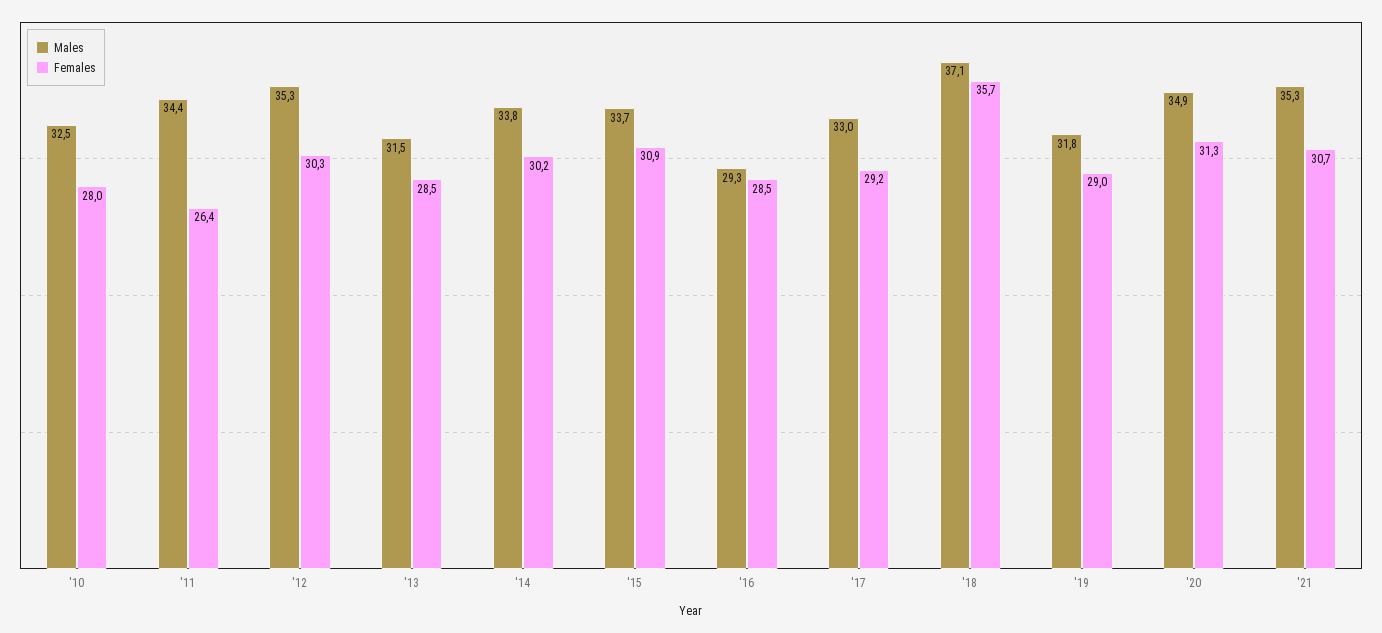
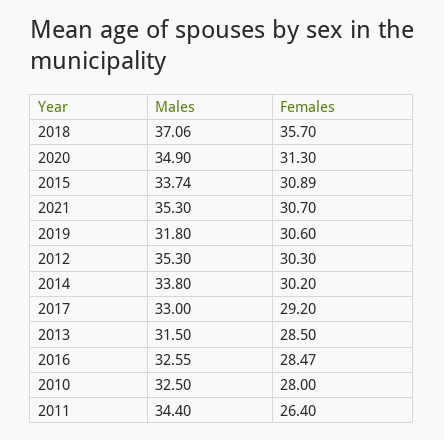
  {
    "Males": {
      "'10": 32.5,
      "'11": 34.4,
      "'12": 35.3,
      "'13": 31.5,
      "'14": 33.8,
      "'15": 33.74,
-     "'16": 29.3,
+     "'16": 32.55,
      "'17": 33,
      "'18": 37.06,
      "'19": 31.8,
      "'20": 34.9,
      "'21": 35.3
    },
    "Females": {
      "'10": 28,
      "'11": 26.4,
      "'12": 30.3,
      "'13": 28.5,
      "'14": 30.2,
      "'15": 30.89,
      "'16": 28.47,
      "'17": 29.2,
      "'18": 35.7,
-     "'19": 29,
+     "'19": 30.6,
      "'20": 31.3,
      "'21": 30.7
    }
  }

